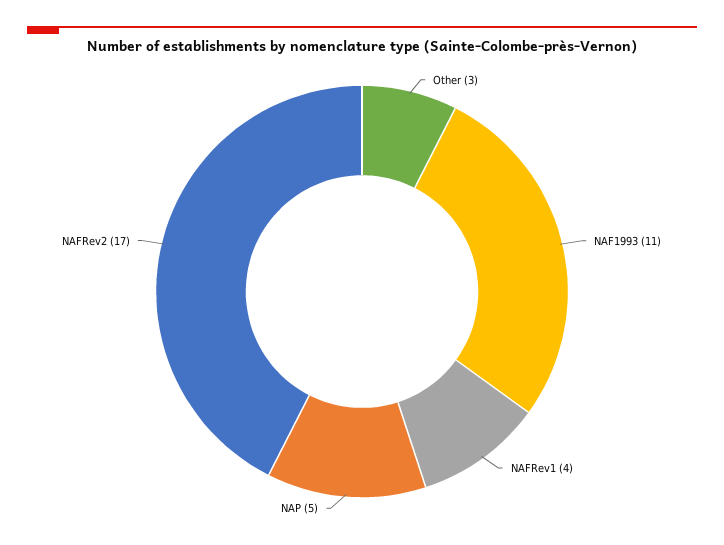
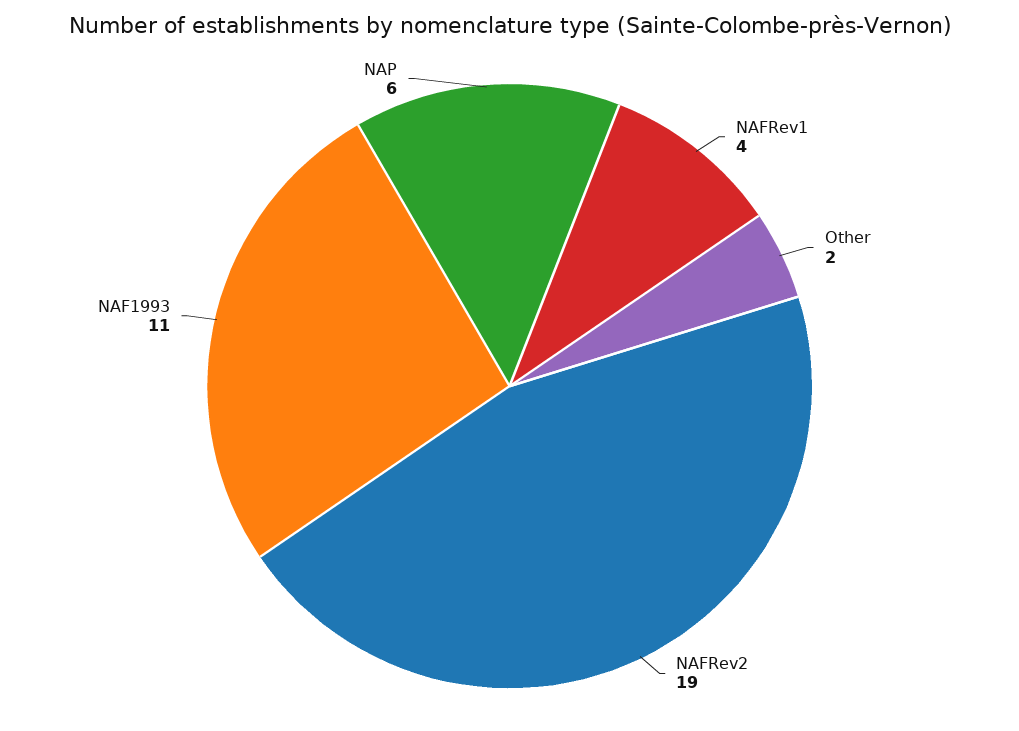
  {
-   "Other": 3,
+   "Other": 2,
    "NAF1993": 11,
    "NAFRev1": 4,
-   "NAP": 5,
+   "NAP": 6,
-   "NAFRev2": 17
+   "NAFRev2": 19
  }

